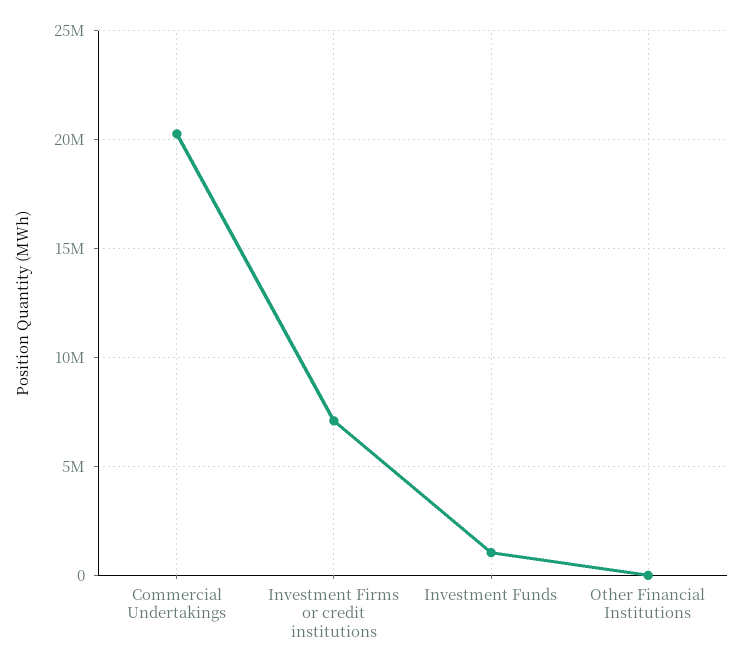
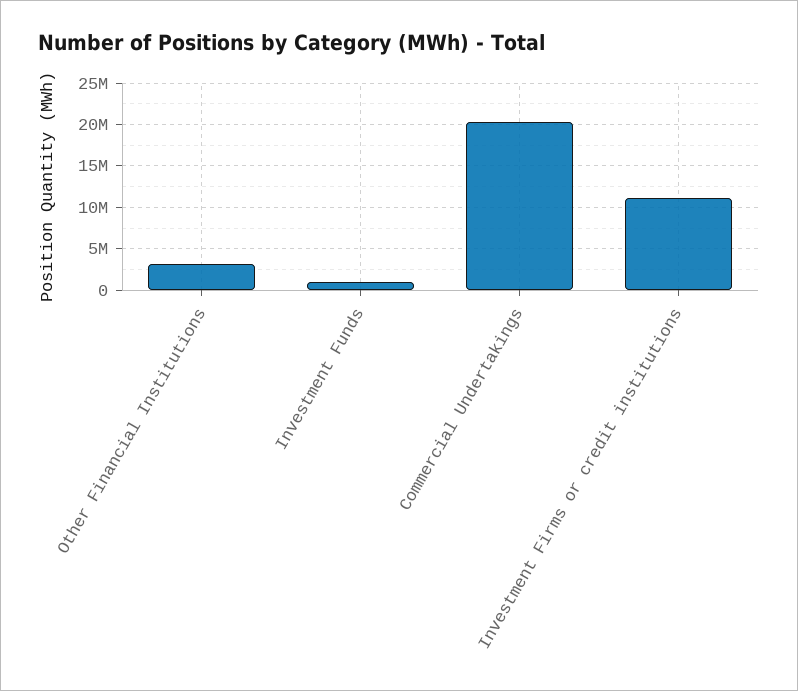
  {
    "Commercial Undertakings": 20500000,
-   "Investment Firms or credit institutions": 7000000,
+   "Investment Firms or credit institutions": 11000000,
    "Investment Funds": 1000000,
-   "Other Financial Institutions": 0
+   "Other Financial Institutions": 3000000
  }

